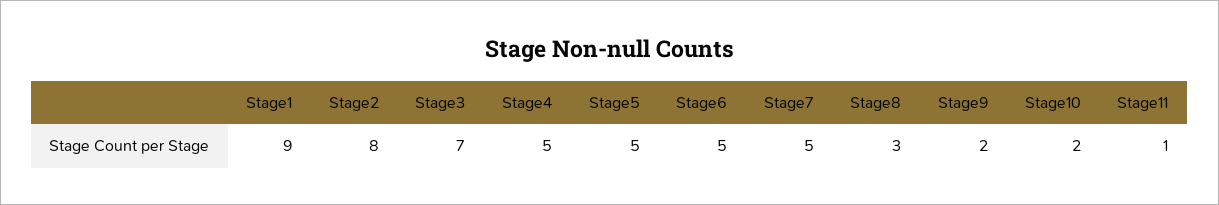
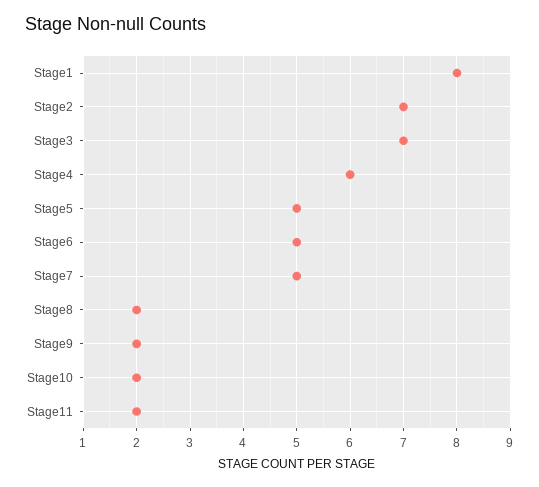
  {
-   "Stage1": 9,
+   "Stage1": 8,
-   "Stage2": 8,
+   "Stage2": 7,
    "Stage3": 7,
-   "Stage4": 5,
+   "Stage4": 6,
    "Stage5": 5,
    "Stage6": 5,
    "Stage7": 5,
-   "Stage8": 3,
+   "Stage8": 2,
    "Stage9": 2,
    "Stage10": 2,
-   "Stage11": 1
+   "Stage11": 2
  }

